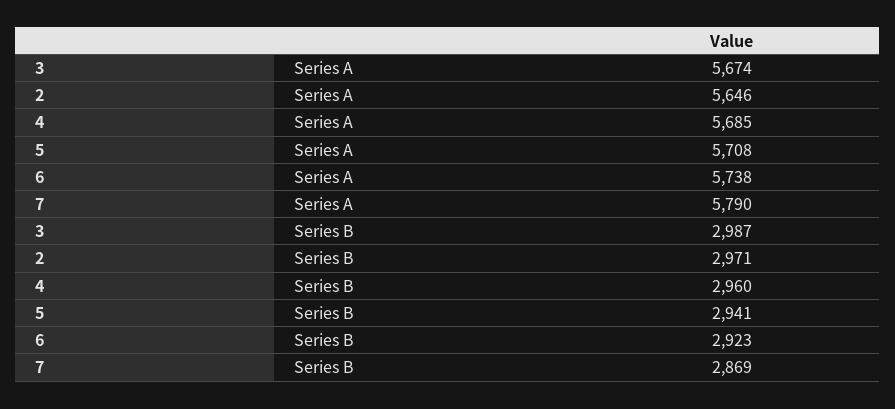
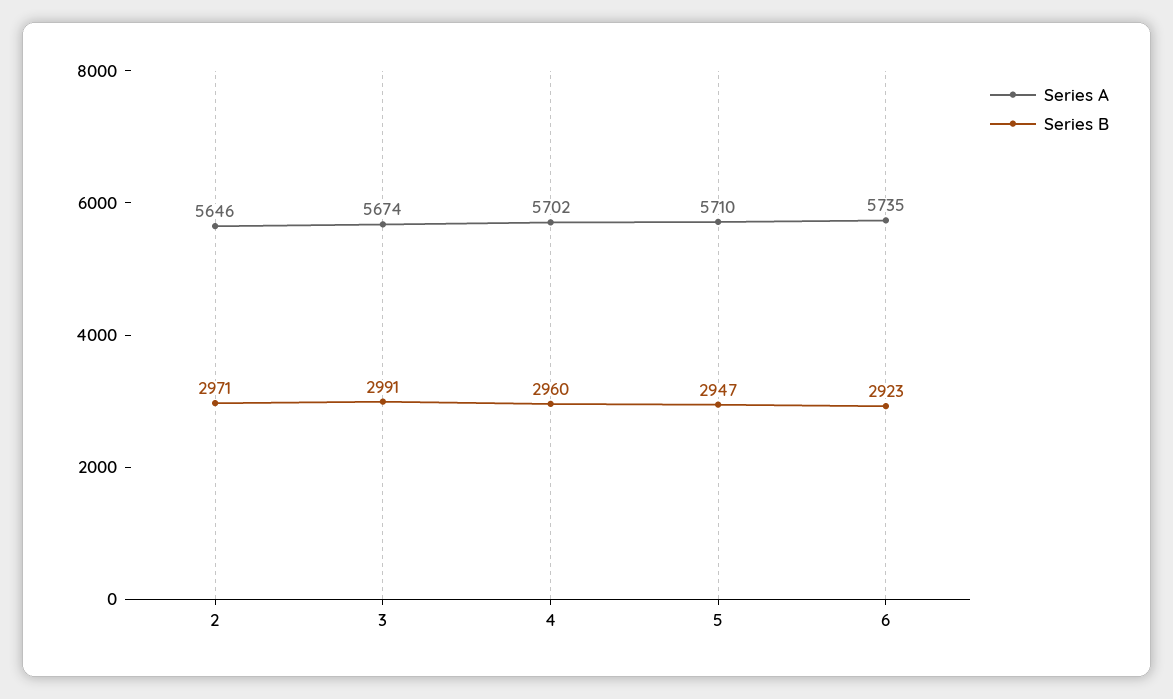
  {
    "Series A": {
      "3": 5674,
      "2": 5646,
-     "4": 5685,
+     "4": 5702,
-     "5": 5708,
+     "5": 5710,
-     "6": 5738,
+     "6": 5735
-     "7": 5790
    },
    "Series B": {
-     "3": 2987,
+     "3": 2991,
      "2": 2971,
      "4": 2960,
-     "5": 2941,
+     "5": 2947,
-     "6": 2923,
+     "6": 2923
-     "7": 2869
    }
  }

